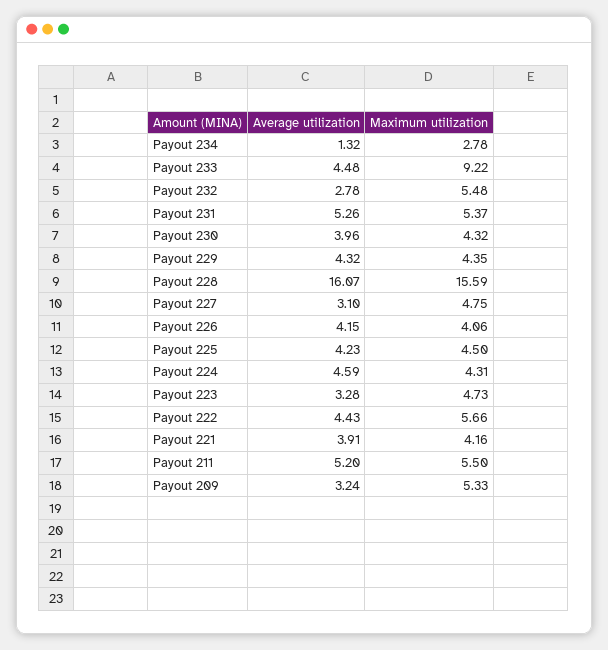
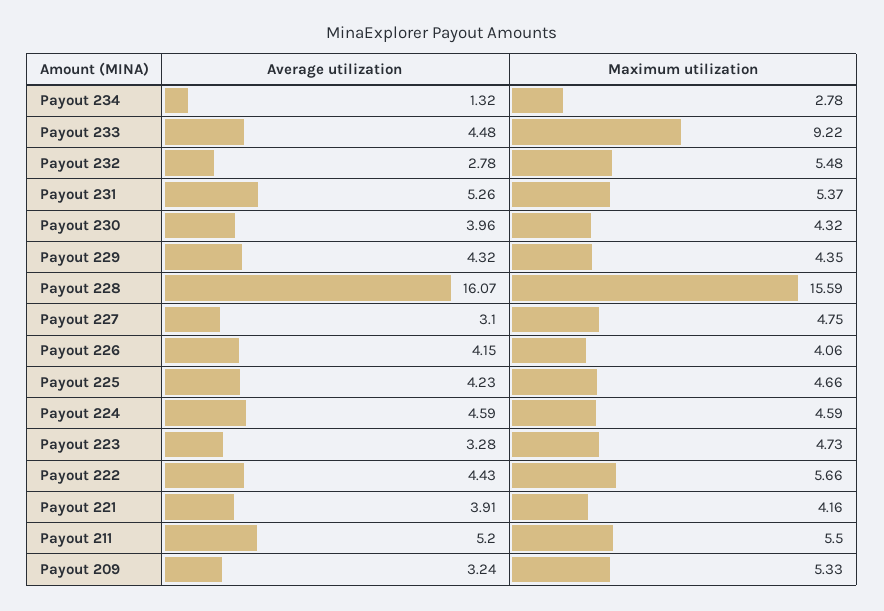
  {
    "Average utilization": {
      "Payout 234": 1.32,
      "Payout 233": 4.48,
      "Payout 232": 2.78,
      "Payout 231": 5.26,
      "Payout 230": 3.96,
      "Payout 229": 4.32,
      "Payout 228": 16.07,
      "Payout 227": 3.1,
      "Payout 226": 4.15,
      "Payout 225": 4.23,
      "Payout 224": 4.59,
      "Payout 223": 3.28,
      "Payout 222": 4.43,
      "Payout 221": 3.91,
      "Payout 211": 5.2,
      "Payout 209": 3.24
    },
    "Maximum utilization": {
      "Payout 234": 2.78,
      "Payout 233": 9.22,
      "Payout 232": 5.48,
      "Payout 231": 5.37,
      "Payout 230": 4.32,
      "Payout 229": 4.35,
      "Payout 228": 15.59,
      "Payout 227": 4.75,
      "Payout 226": 4.06,
-     "Payout 225": 4.5,
+     "Payout 225": 4.66,
-     "Payout 224": 4.31,
+     "Payout 224": 4.59,
      "Payout 223": 4.73,
      "Payout 222": 5.66,
      "Payout 221": 4.16,
      "Payout 211": 5.5,
      "Payout 209": 5.33
    }
  }

